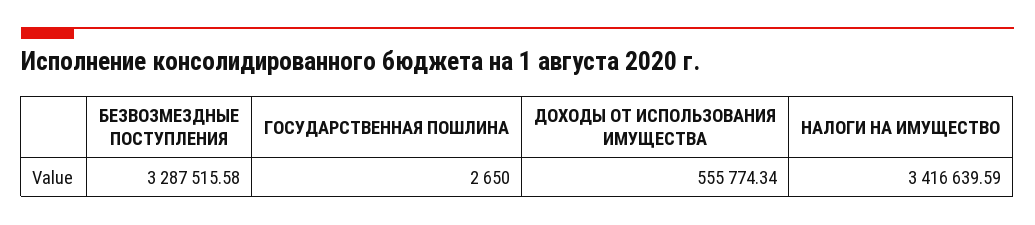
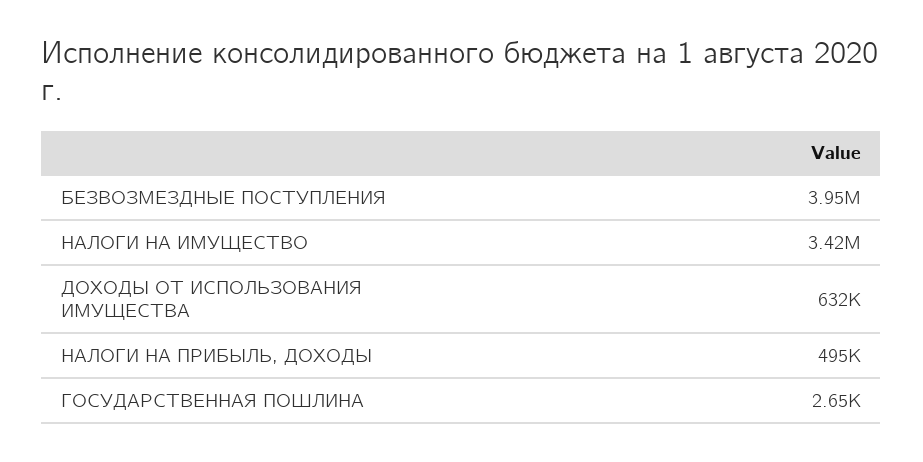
  {
-   "БЕЗВОЗМЕЗДНЫЕ ПОСТУПЛЕНИЯ": 3287515.58,
+   "БЕЗВОЗМЕЗДНЫЕ ПОСТУПЛЕНИЯ": 3950000,
    "ГОСУДАРСТВЕННАЯ ПОШЛИНА": 2650,
-   "ДОХОДЫ ОТ ИСПОЛЬЗОВАНИЯ ИМУЩЕСТВА": 555774.34,
+   "ДОХОДЫ ОТ ИСПОЛЬЗОВАНИЯ ИМУЩЕСТВА": 632000,
-   "НАЛОГИ НА ИМУЩЕСТВО": 3416639.59
+   "НАЛОГИ НА ИМУЩЕСТВО": 3416639.59,
+   "НАЛОГИ НА ПРИБЫЛЬ, ДОХОДЫ": 495000
  }

